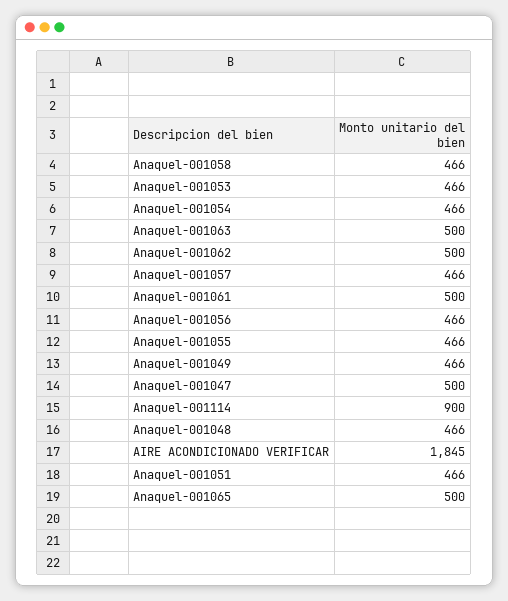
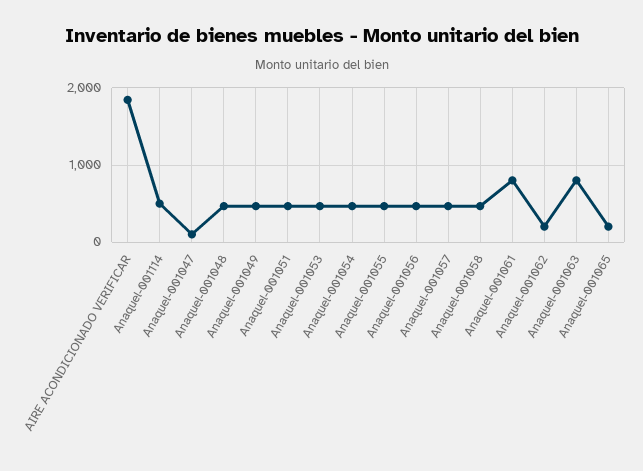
  {
    "Anaquel-001058": 466,
    "Anaquel-001053": 466,
    "Anaquel-001054": 466,
-   "Anaquel-001063": 500,
+   "Anaquel-001063": 800,
-   "Anaquel-001062": 500,
+   "Anaquel-001062": 200,
    "Anaquel-001057": 466,
-   "Anaquel-001061": 500,
+   "Anaquel-001061": 800,
    "Anaquel-001056": 466,
    "Anaquel-001055": 466,
    "Anaquel-001049": 466,
-   "Anaquel-001047": 500,
+   "Anaquel-001047": 100,
-   "Anaquel-001114": 900,
+   "Anaquel-001114": 500,
    "Anaquel-001048": 466,
    "AIRE ACONDICIONADO VERIFICAR": 1845,
    "Anaquel-001051": 466,
-   "Anaquel-001065": 500
+   "Anaquel-001065": 200
  }

